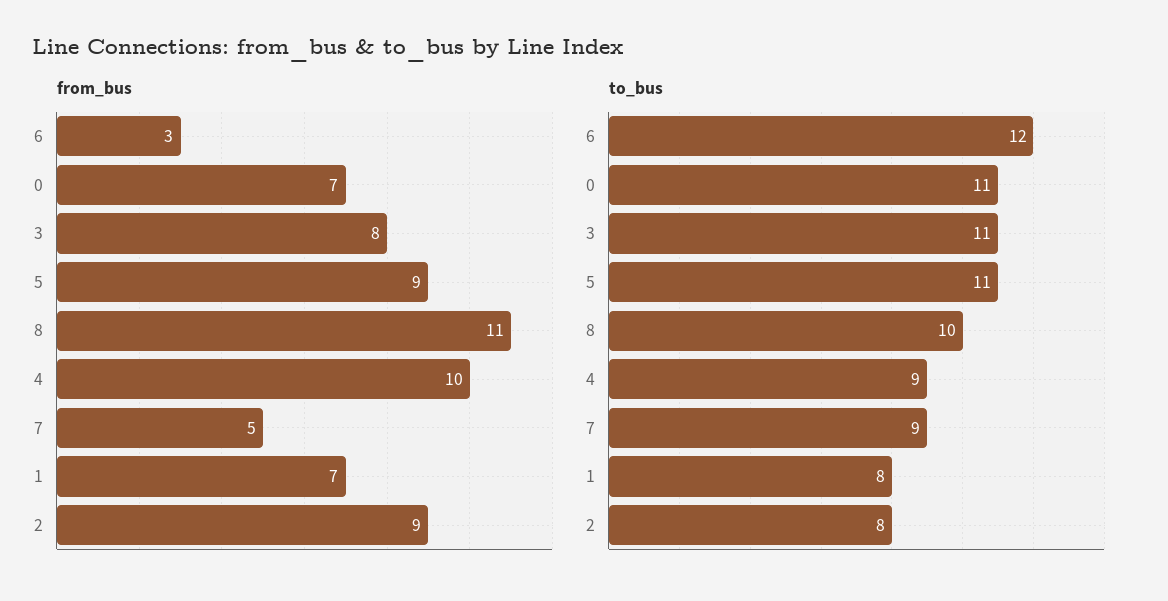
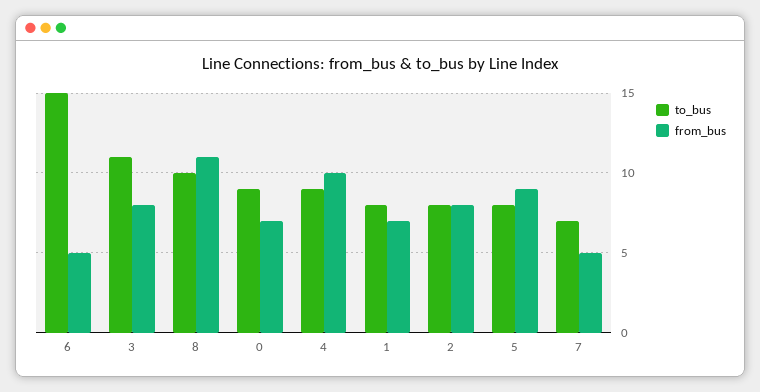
  {
    "from_bus": {
-     "6": 3,
+     "6": 5,
      "0": 7,
      "3": 8,
      "5": 9,
      "8": 11,
      "4": 10,
      "7": 5,
      "1": 7,
-     "2": 9
+     "2": 8
    },
    "to_bus": {
-     "6": 12,
+     "6": 15,
-     "0": 11,
+     "0": 9,
      "3": 11,
-     "5": 11,
+     "5": 8,
      "8": 10,
      "4": 9,
-     "7": 9,
+     "7": 7,
      "1": 8,
      "2": 8
    }
  }

